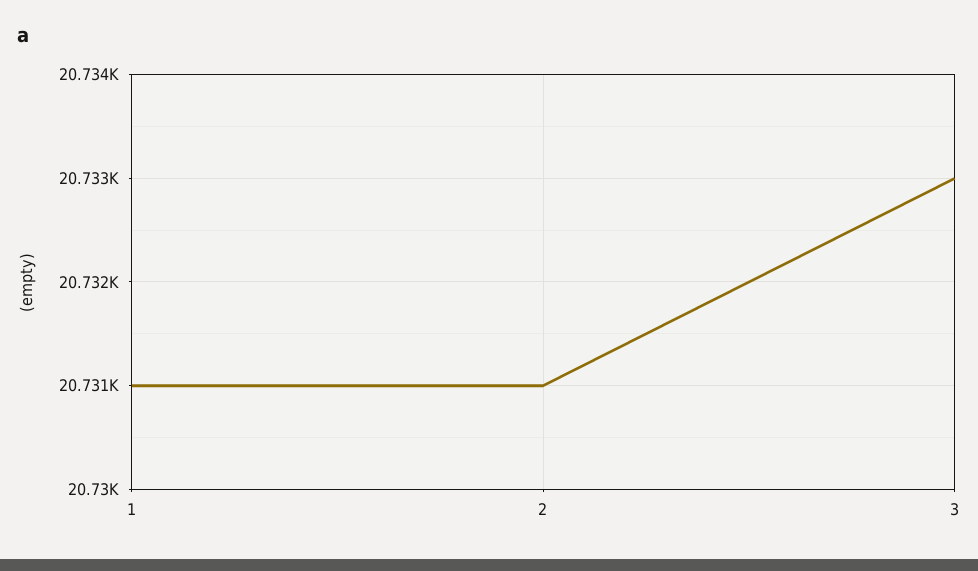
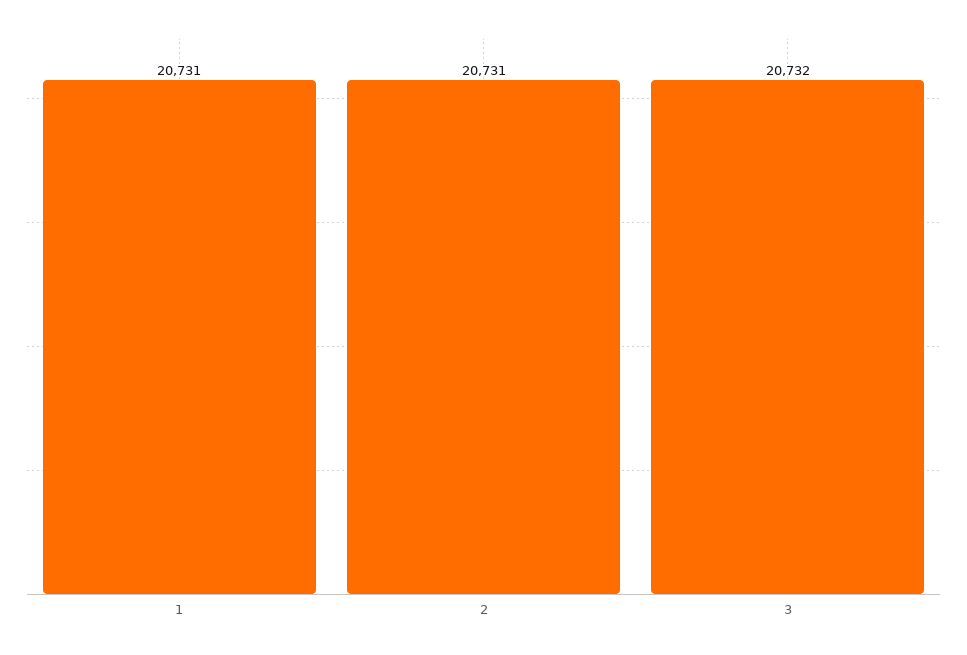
  {
    "1": 20731,
    "2": 20731,
-   "3": 20733
+   "3": 20732
  }

